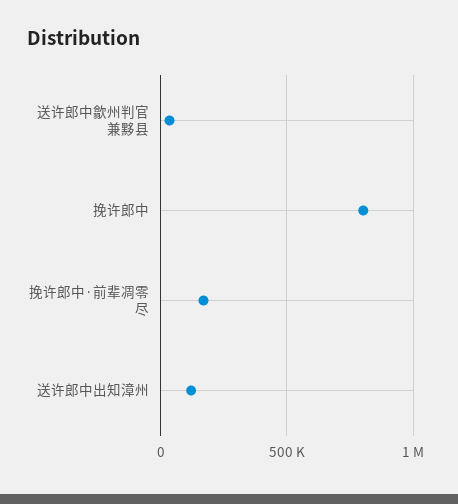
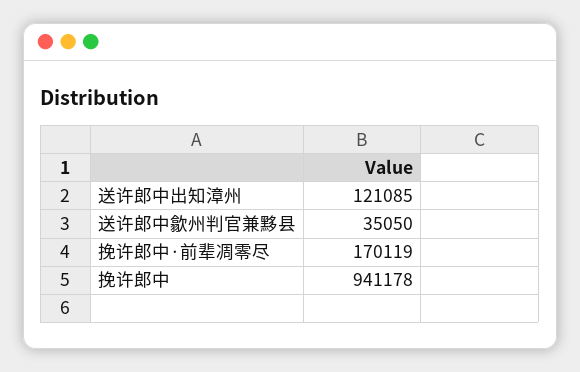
  {
    "送许郎中歙州判官兼黟县": 35050,
-   "挽许郎中": 800000,
+   "挽许郎中": 941178,
    "挽许郎中·前辈凋零尽": 170119,
    "送许郎中出知漳州": 121085
  }

